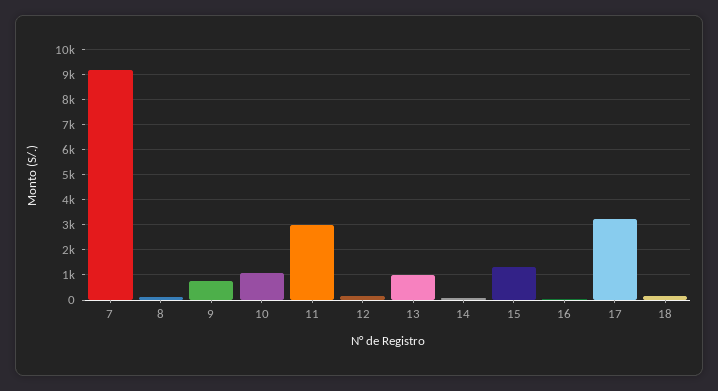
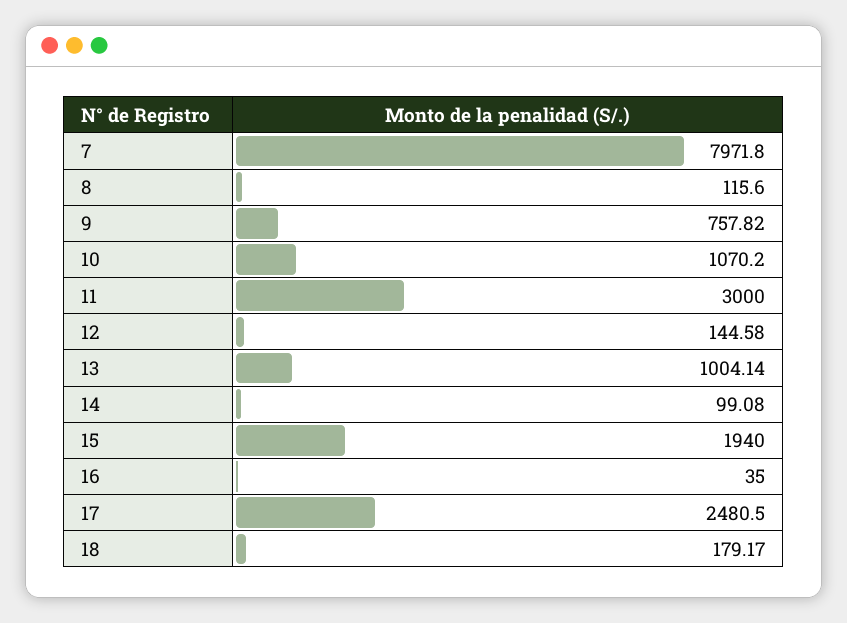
  {
-   "7": 9250,
+   "7": 7971.8,
    "8": 115.6,
    "9": 757.82,
    "10": 1070.2,
    "11": 3000,
    "12": 144.58,
    "13": 1004.14,
    "14": 99.08,
-   "15": 1250,
+   "15": 1940,
    "16": 35,
-   "17": 3250,
+   "17": 2480.5,
    "18": 179.17
  }

